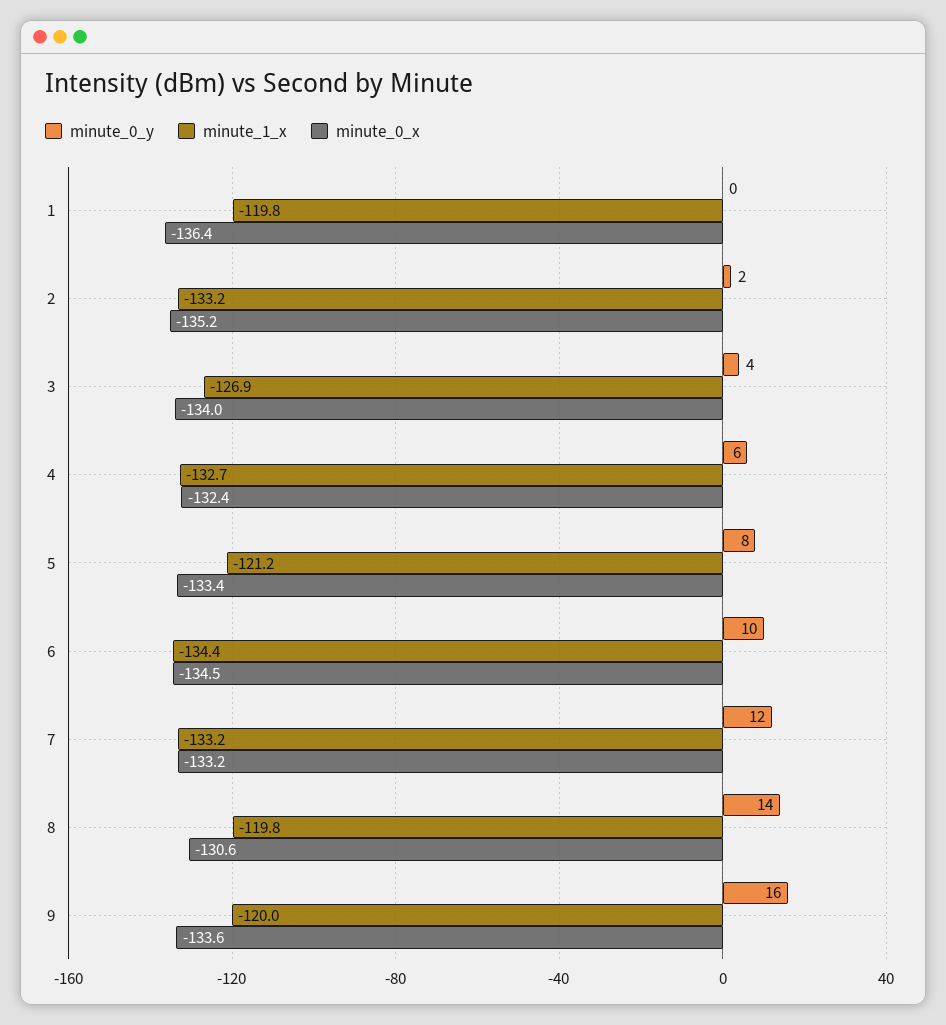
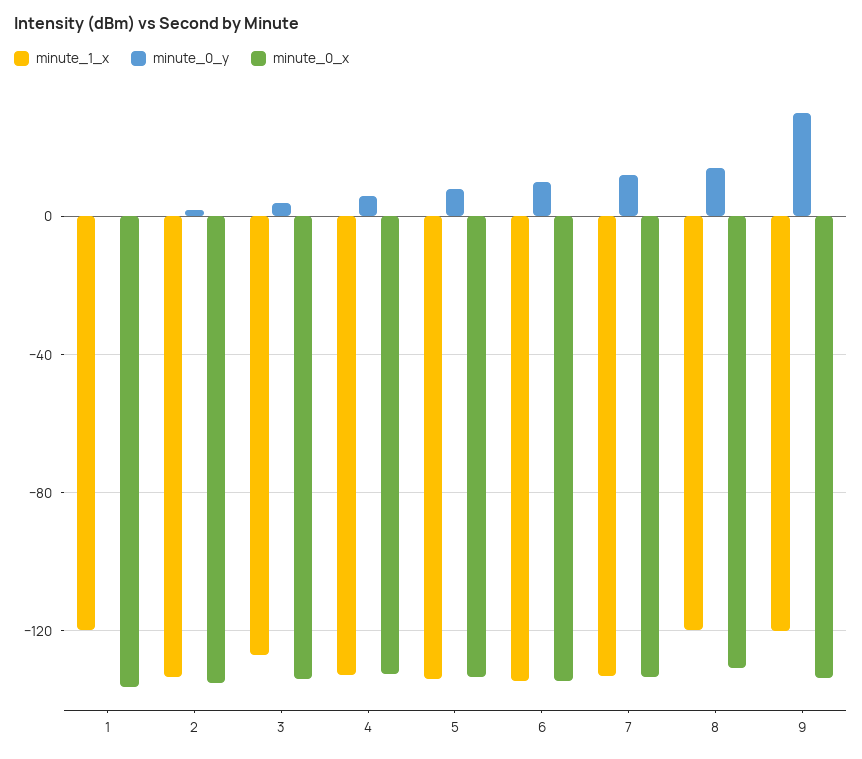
  {
    "minute_0_y": {
      "1": 0,
      "2": 2,
      "3": 4,
      "4": 6,
      "5": 8,
      "6": 10,
      "7": 12,
      "8": 14,
-     "9": 16
+     "9": 30
    },
    "minute_1_x": {
      "1": -119.8,
      "2": -133.2,
      "3": -126.9,
      "4": -132.7,
-     "5": -121.2,
+     "5": -135,
      "6": -134.4,
      "7": -133.2,
      "8": -119.8,
      "9": -120
    },
    "minute_0_x": {
      "1": -136.4,
      "2": -135.2,
      "3": -134,
      "4": -132.4,
      "5": -133.4,
      "6": -134.5,
      "7": -133.2,
      "8": -130.6,
      "9": -133.6
    }
  }

